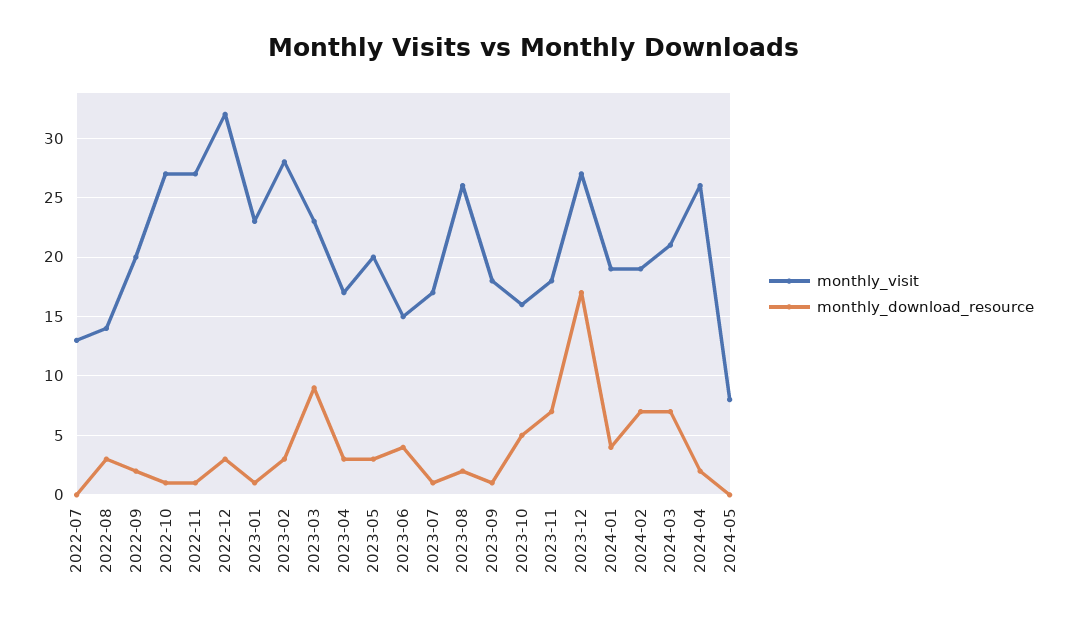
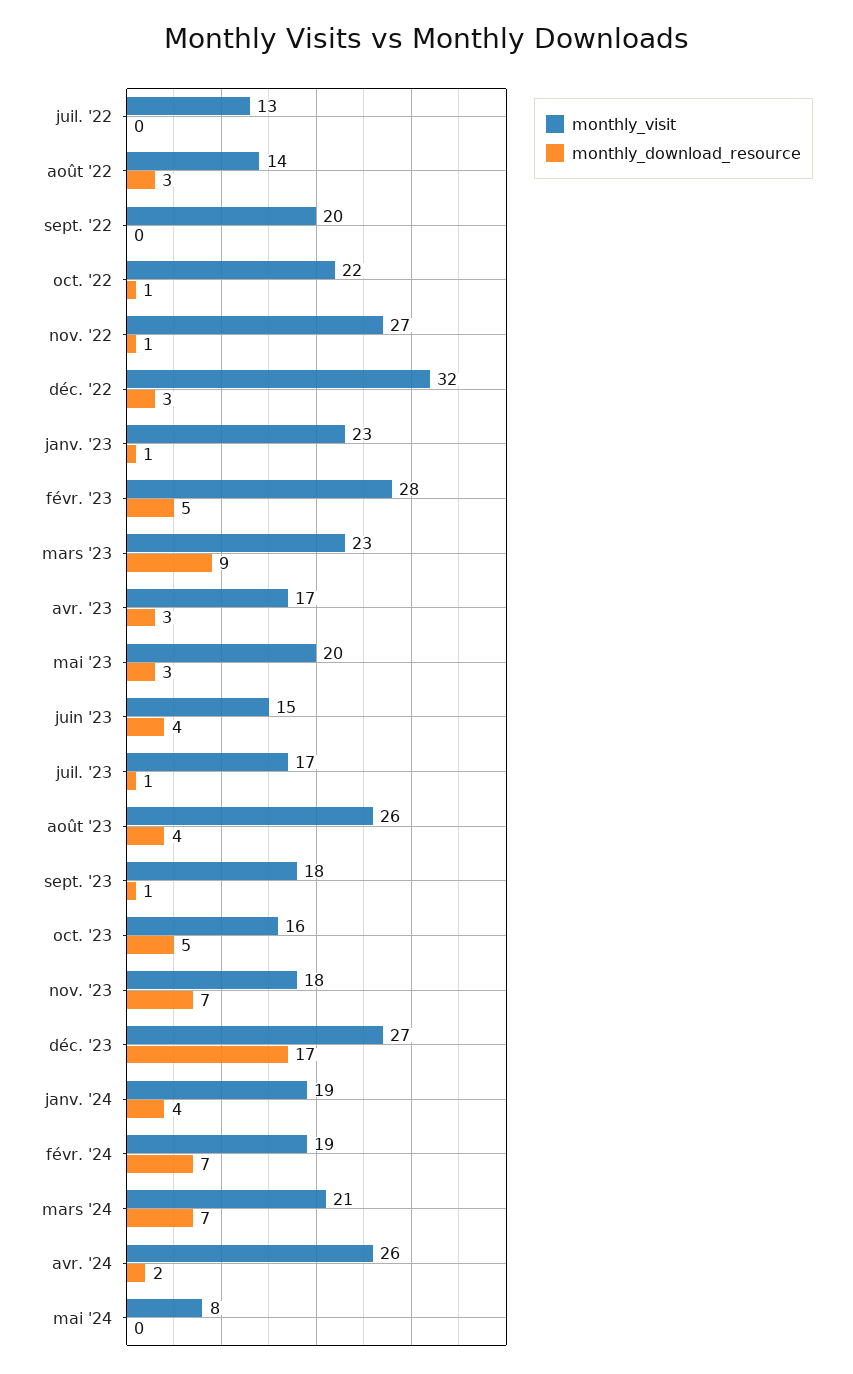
  {
    "monthly_visit": {
      "2022-07": 13,
      "2022-08": 14,
      "2022-09": 20,
-     "2022-10": 27,
+     "2022-10": 22,
      "2022-11": 27,
      "2022-12": 32,
      "2023-01": 23,
      "2023-02": 28,
      "2023-03": 23,
      "2023-04": 17,
      "2023-05": 20,
      "2023-06": 15,
      "2023-07": 17,
      "2023-08": 26,
      "2023-09": 18,
      "2023-10": 16,
      "2023-11": 18,
      "2023-12": 27,
      "2024-01": 19,
      "2024-02": 19,
      "2024-03": 21,
      "2024-04": 26,
      "2024-05": 8
    },
    "monthly_download_resource": {
      "2022-07": 0,
      "2022-08": 3,
-     "2022-09": 2,
+     "2022-09": 0,
      "2022-10": 1,
      "2022-11": 1,
      "2022-12": 3,
      "2023-01": 1,
-     "2023-02": 3,
+     "2023-02": 5,
      "2023-03": 9,
      "2023-04": 3,
      "2023-05": 3,
      "2023-06": 4,
      "2023-07": 1,
-     "2023-08": 2,
+     "2023-08": 4,
      "2023-09": 1,
      "2023-10": 5,
      "2023-11": 7,
      "2023-12": 17,
      "2024-01": 4,
      "2024-02": 7,
      "2024-03": 7,
      "2024-04": 2,
      "2024-05": 0
    }
  }

